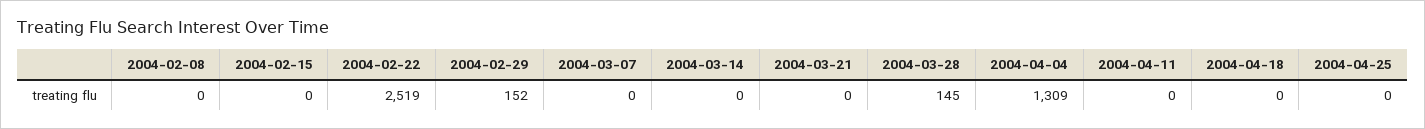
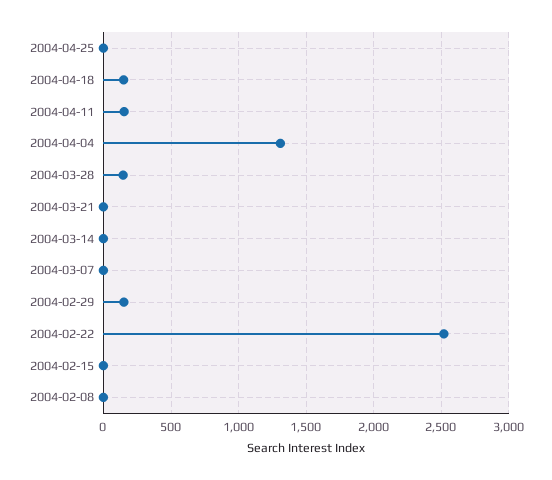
  {
    "2004-02-08": 0,
    "2004-02-15": 0,
    "2004-02-22": 2519,
    "2004-02-29": 152,
    "2004-03-07": 0,
    "2004-03-14": 0,
    "2004-03-21": 0,
    "2004-03-28": 145,
    "2004-04-04": 1309,
-   "2004-04-11": 0,
+   "2004-04-11": 150,
-   "2004-04-18": 0,
+   "2004-04-18": 150,
    "2004-04-25": 0
  }

